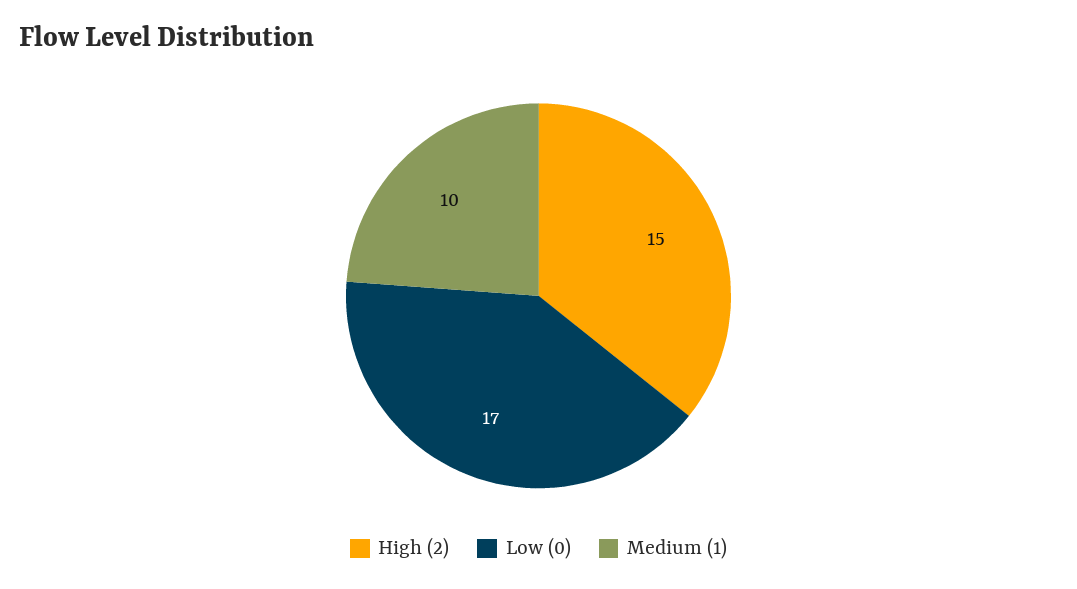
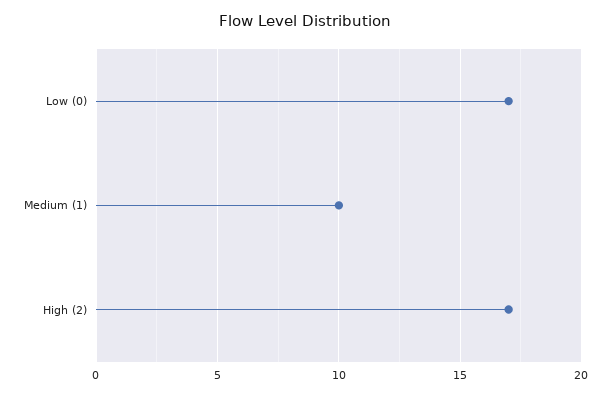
  {
-   "High (2)": 15,
+   "High (2)": 17,
    "Low (0)": 17,
    "Medium (1)": 10
  }

